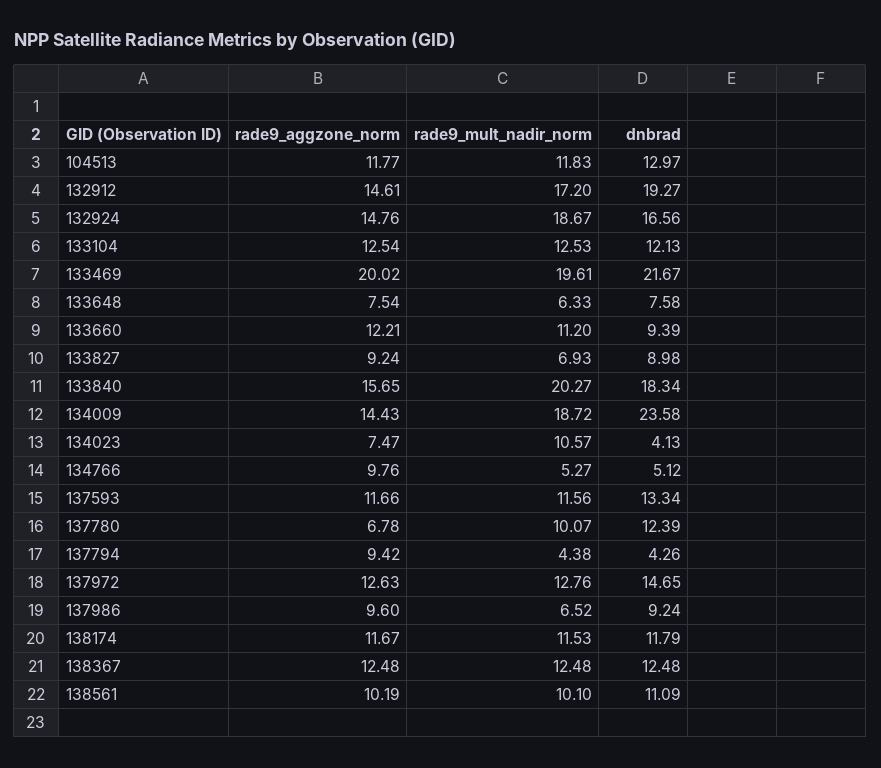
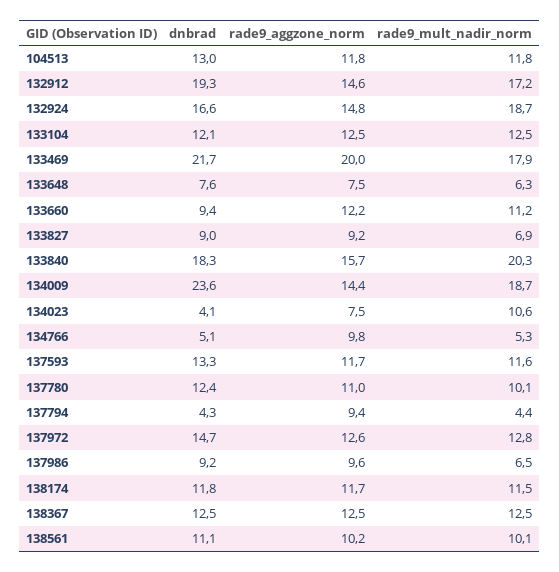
  {
    "rade9_aggzone_norm": {
      "104513": 11.77,
      "132912": 14.61,
      "132924": 14.76,
      "133104": 12.54,
      "133469": 20.02,
      "133648": 7.54,
      "133660": 12.21,
      "133827": 9.24,
      "133840": 15.65,
      "134009": 14.43,
      "134023": 7.47,
      "134766": 9.76,
      "137593": 11.66,
-     "137780": 6.78,
+     "137780": 11,
      "137794": 9.42,
      "137972": 12.63,
      "137986": 9.6,
      "138174": 11.67,
      "138367": 12.48,
      "138561": 10.19
    },
    "rade9_mult_nadir_norm": {
      "104513": 11.83,
      "132912": 17.2,
      "132924": 18.67,
      "133104": 12.53,
-     "133469": 19.61,
+     "133469": 17.9,
      "133648": 6.33,
      "133660": 11.2,
      "133827": 6.93,
      "133840": 20.27,
      "134009": 18.72,
      "134023": 10.57,
      "134766": 5.27,
      "137593": 11.56,
      "137780": 10.07,
      "137794": 4.38,
      "137972": 12.76,
      "137986": 6.52,
      "138174": 11.53,
      "138367": 12.48,
      "138561": 10.1
    },
    "dnbrad": {
      "104513": 12.97,
      "132912": 19.27,
      "132924": 16.56,
      "133104": 12.13,
      "133469": 21.67,
      "133648": 7.58,
      "133660": 9.39,
      "133827": 8.98,
      "133840": 18.34,
      "134009": 23.58,
      "134023": 4.13,
      "134766": 5.12,
      "137593": 13.34,
      "137780": 12.39,
      "137794": 4.26,
      "137972": 14.65,
      "137986": 9.24,
      "138174": 11.79,
      "138367": 12.48,
      "138561": 11.09
    }
  }

